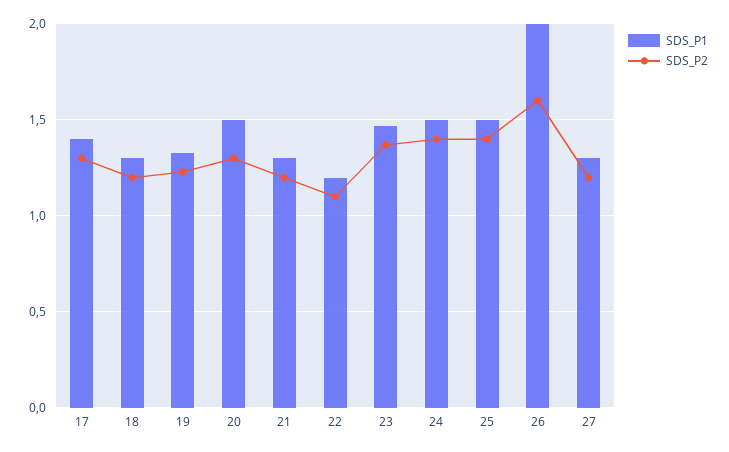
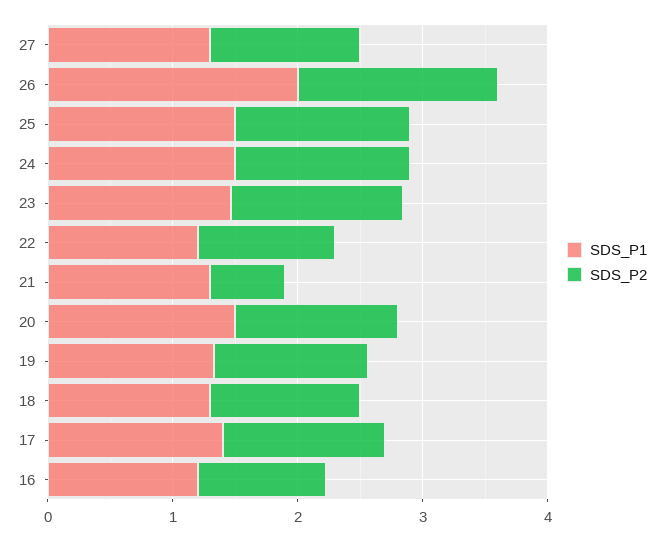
  {
    "SDS_P1": {
      "17": 1.4,
      "18": 1.3,
      "19": 1.35,
      "20": 1.5,
      "21": 1.3,
      "22": 1.2,
      "23": 1.45,
      "24": 1.5,
      "25": 1.5,
      "26": 2,
-     "27": 1.3
+     "27": 1.3,
+     "16": 1.2
    },
    "SDS_P2": {
      "17": 1.3,
      "18": 1.2,
      "19": 1.25,
      "20": 1.3,
-     "21": 1.2,
+     "21": 0.6,
      "22": 1.1,
      "23": 1.35,
      "24": 1.4,
      "25": 1.4,
      "26": 1.6,
-     "27": 1.2
+     "27": 1.2,
+     "16": 1
    }
  }

